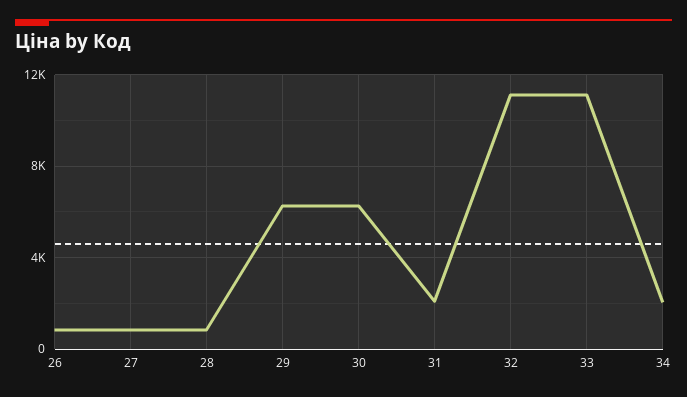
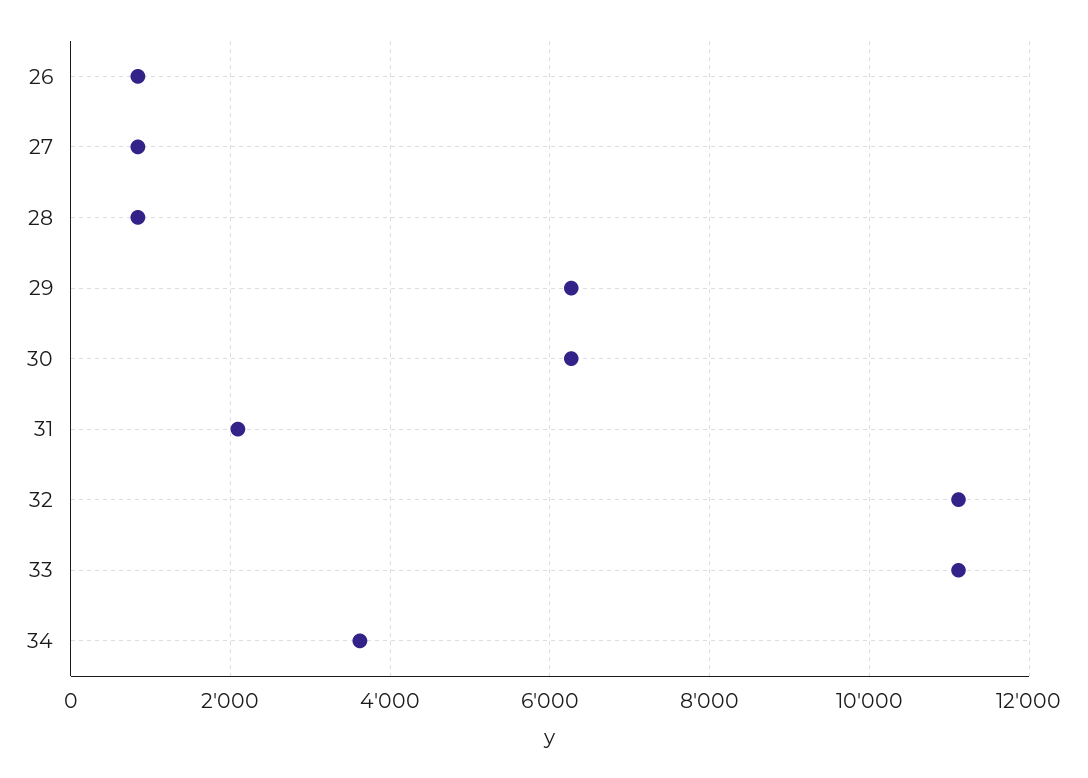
  {
    "26": 800,
    "27": 800,
    "28": 800,
    "29": 6200,
    "30": 6200,
    "31": 2000,
    "32": 11200,
    "33": 11200,
-   "34": 2000
+   "34": 3600
  }

